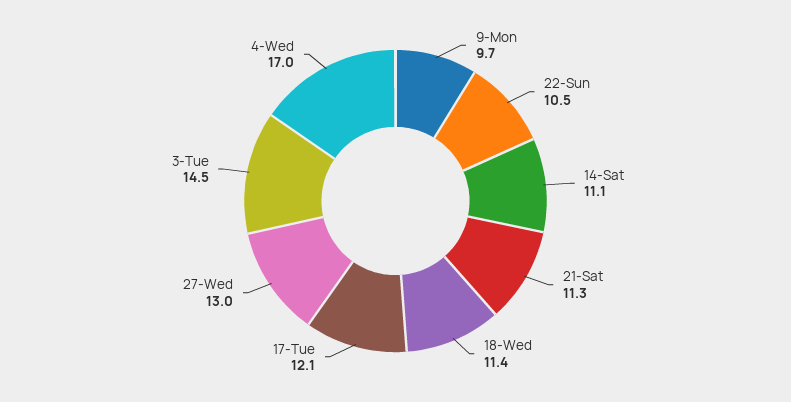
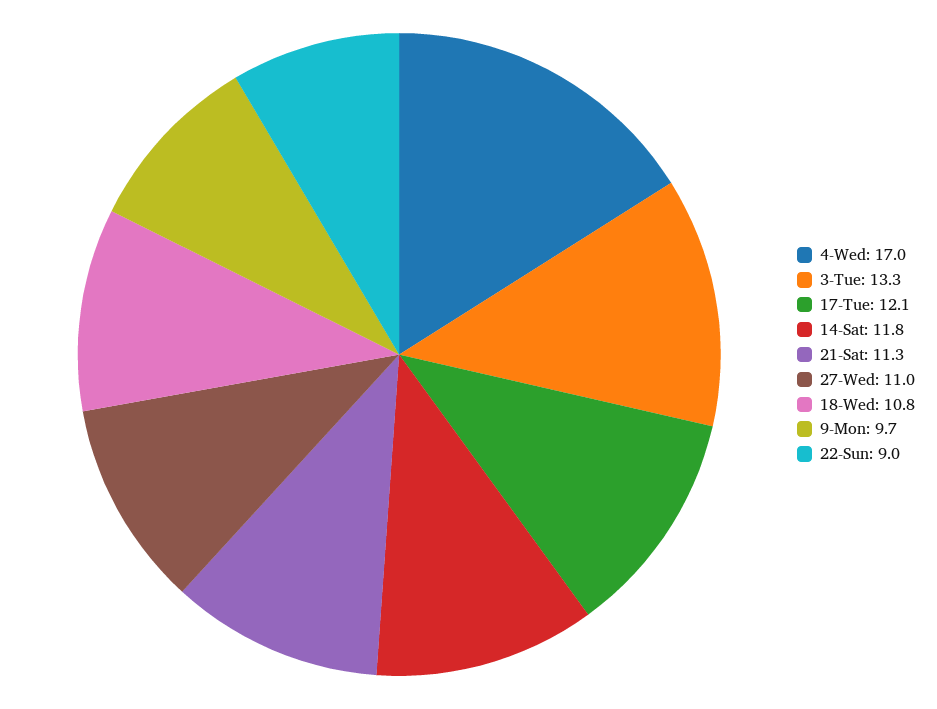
  {
    "9-Mon": 9.7,
-   "22-Sun": 10.5,
+   "22-Sun": 9,
-   "14-Sat": 11.1,
+   "14-Sat": 11.8,
    "21-Sat": 11.3,
-   "18-Wed": 11.4,
+   "18-Wed": 10.8,
    "17-Tue": 12.1,
-   "27-Wed": 13,
+   "27-Wed": 11,
-   "3-Tue": 14.5,
+   "3-Tue": 13.3,
    "4-Wed": 17
  }

